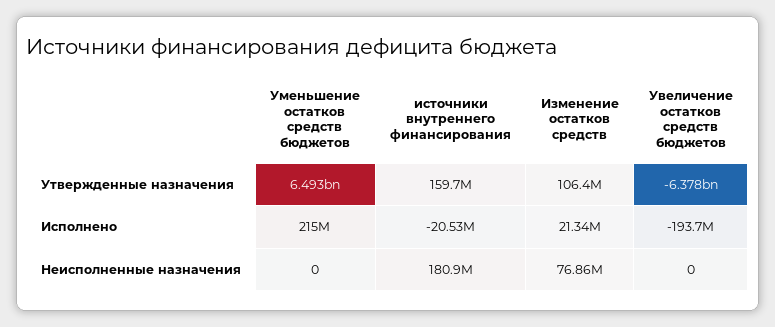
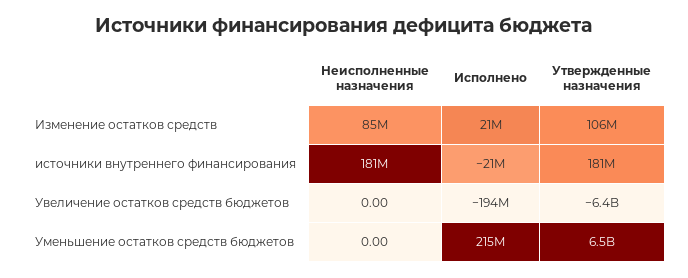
  {
    "Уменьшение остатков средств бюджетов": {
      "Утвержденные назначения": 6493000000,
      "Исполнено": 215000000,
      "Неисполненные назначения": 0
    },
    "источники внутреннего финансирования": {
-     "Утвержденные назначения": 159700000,
+     "Утвержденные назначения": 181000000,
      "Исполнено": -20530000,
      "Неисполненные назначения": 180900000
    },
    "Изменение остатков средств": {
      "Утвержденные назначения": 106400000,
      "Исполнено": 21340000,
-     "Неисполненные назначения": 76860000
+     "Неисполненные назначения": 85000000
    },
    "Увеличение остатков средств бюджетов": {
      "Утвержденные назначения": -6378000000,
      "Исполнено": -193700000,
      "Неисполненные назначения": 0
    }
  }

